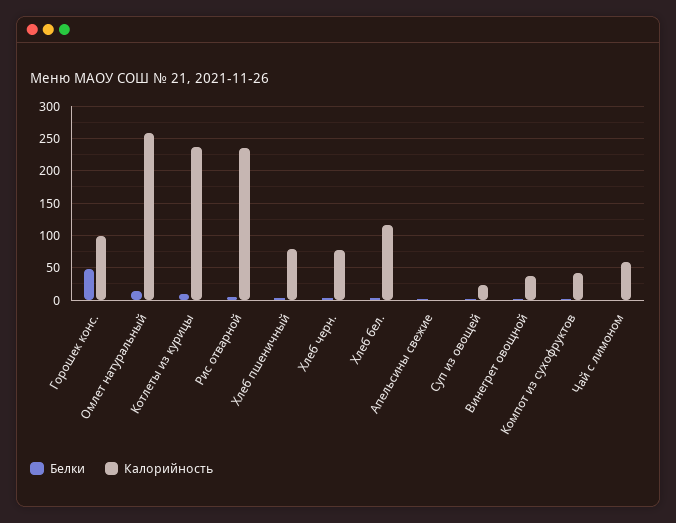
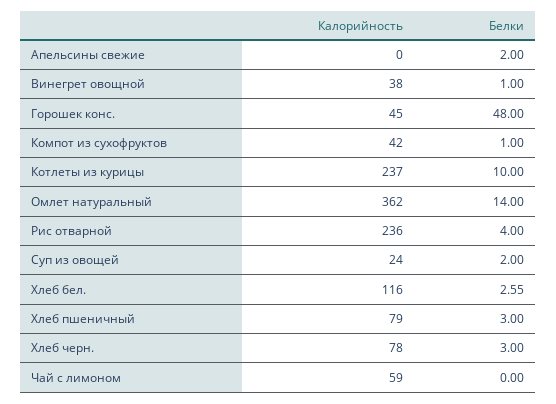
  {
    "Белки": {
      "Горошек конс.": 48,
      "Омлет натуральный": 14,
      "Котлеты из курицы": 10,
      "Рис отварной": 4,
      "Хлеб пшеничный": 3,
      "Хлеб черн.": 3,
      "Хлеб бел.": 2.55,
      "Апельсины свежие": 2,
      "Суп из овощей": 2,
      "Винегрет овощной": 1,
      "Компот из сухофруктов": 1,
      "Чай с лимоном": 0
    },
    "Калорийность": {
-     "Горошек конс.": 100,
+     "Горошек конс.": 45,
-     "Омлет натуральный": 260,
+     "Омлет натуральный": 362,
      "Котлеты из курицы": 237,
      "Рис отварной": 236,
      "Хлеб пшеничный": 79,
      "Хлеб черн.": 78,
      "Хлеб бел.": 116,
      "Апельсины свежие": 0,
      "Суп из овощей": 24,
      "Винегрет овощной": 38,
      "Компот из сухофруктов": 42,
      "Чай с лимоном": 59
    }
  }

